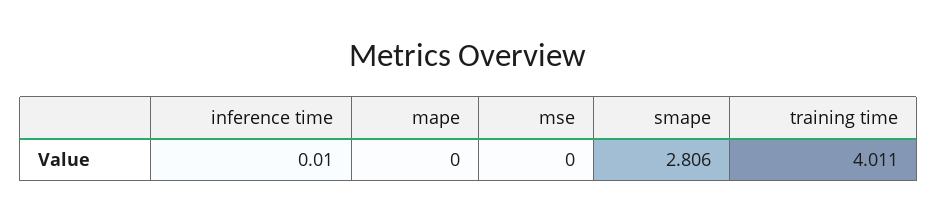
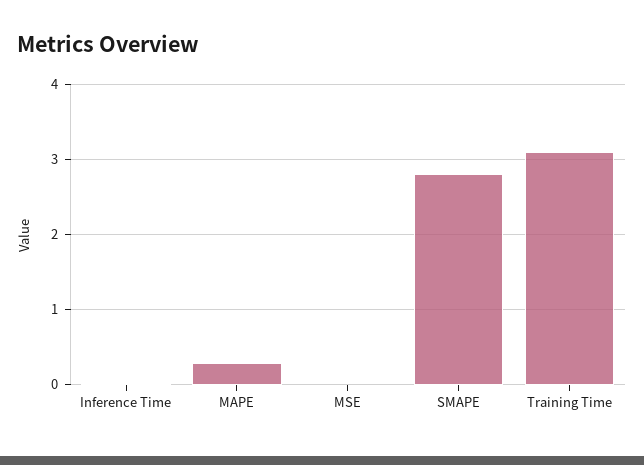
  {
    "inference time": 0.01,
-   "mape": 0,
+   "mape": 0.3,
    "mse": 0,
    "smape": 2.806,
-   "training time": 4.011
+   "training time": 3.1
  }

